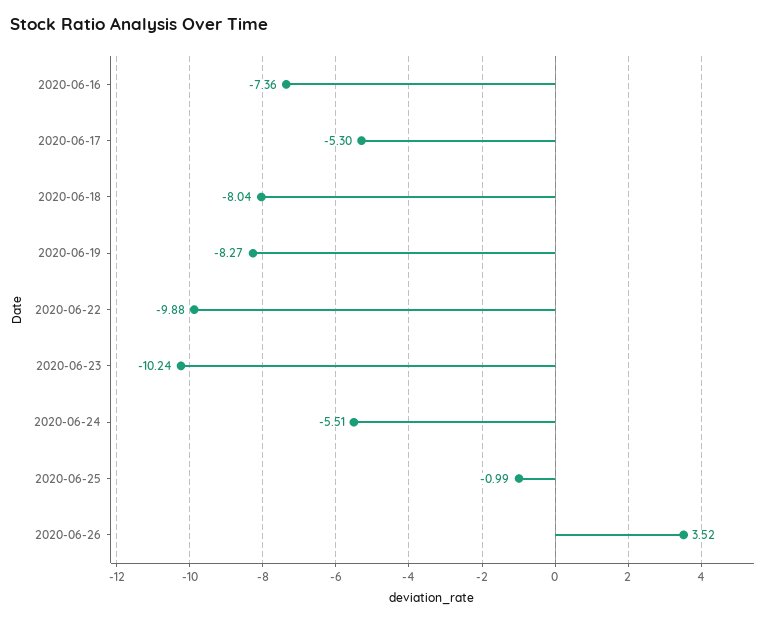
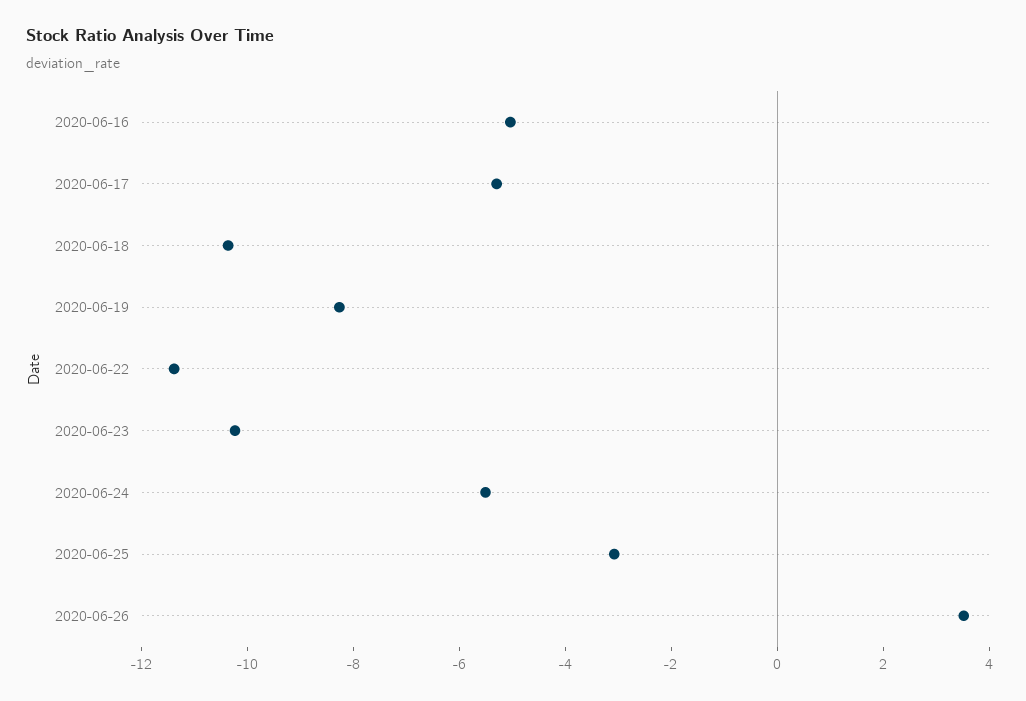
  {
-   "2020-06-16": -7.36,
+   "2020-06-16": -5,
    "2020-06-17": -5.3,
-   "2020-06-18": -8.04,
+   "2020-06-18": -10.5,
    "2020-06-19": -8.27,
-   "2020-06-22": -9.88,
+   "2020-06-22": -11.5,
    "2020-06-23": -10.24,
    "2020-06-24": -5.51,
-   "2020-06-25": -0.99,
+   "2020-06-25": -3,
    "2020-06-26": 3.52
  }

